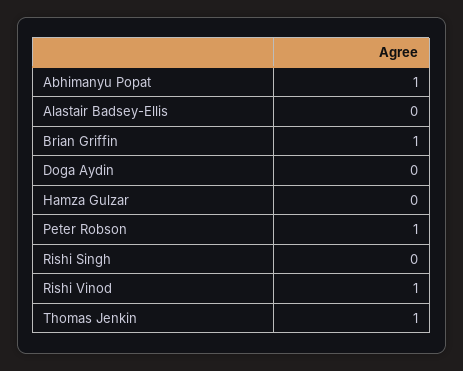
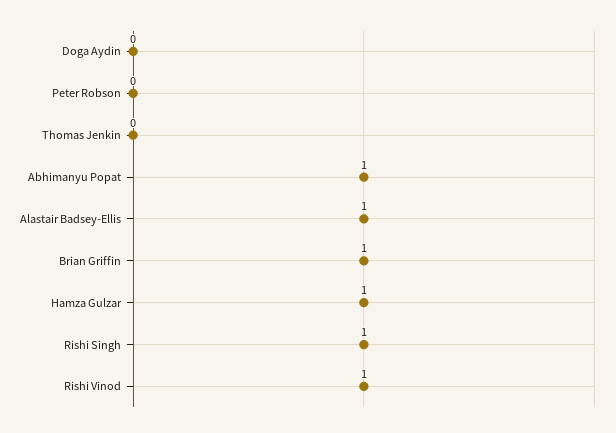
  {
    "Abhimanyu Popat": 1,
-   "Alastair Badsey-Ellis": 0,
+   "Alastair Badsey-Ellis": 1,
    "Brian Griffin": 1,
    "Doga Aydin": 0,
-   "Hamza Gulzar": 0,
+   "Hamza Gulzar": 1,
-   "Peter Robson": 1,
+   "Peter Robson": 0,
-   "Rishi Singh": 0,
+   "Rishi Singh": 1,
    "Rishi Vinod": 1,
-   "Thomas Jenkin": 1
+   "Thomas Jenkin": 0
  }

